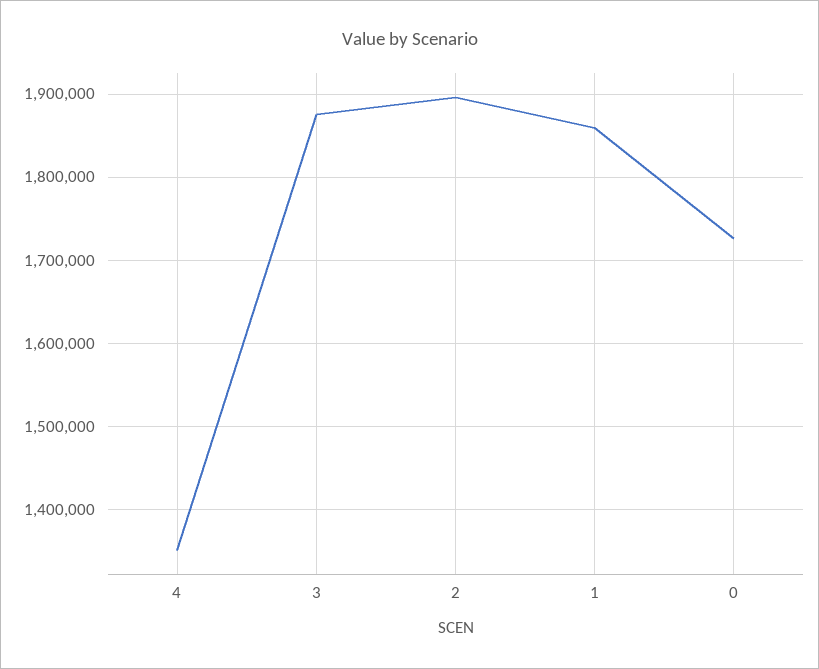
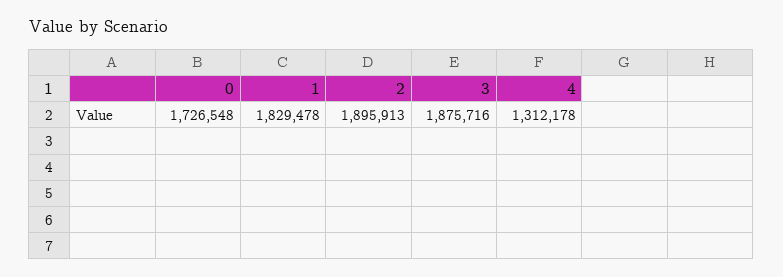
  {
-   "4": 1350000,
+   "4": 1312178,
    "3": 1875716,
    "2": 1895913,
-   "1": 1860000,
+   "1": 1829478,
    "0": 1726548
  }

